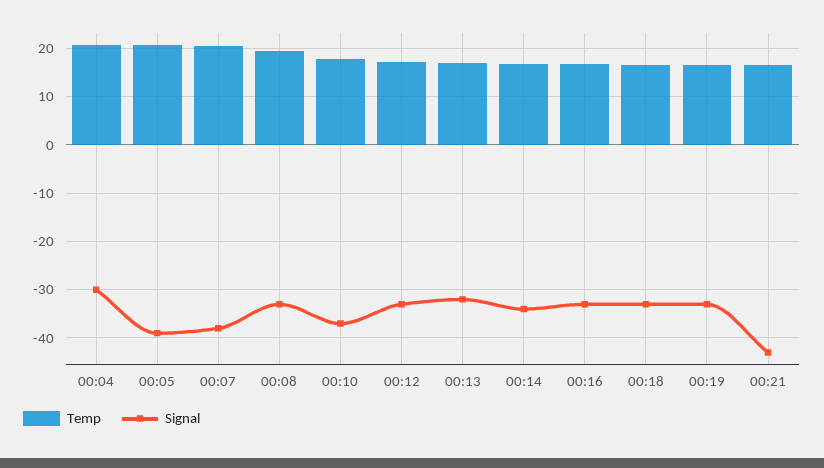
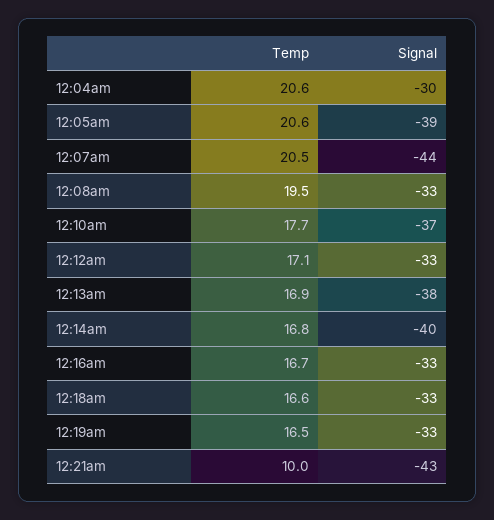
  {
    "Temp": {
      "00:04": 20.6,
      "00:05": 20.6,
      "00:07": 20.5,
      "00:08": 19.5,
      "00:10": 17.7,
      "00:12": 17.1,
      "00:13": 16.9,
      "00:14": 16.8,
      "00:16": 16.7,
      "00:18": 16.6,
      "00:19": 16.5,
-     "00:21": 16
+     "00:21": 10
    },
    "Signal": {
      "00:04": -30,
      "00:05": -39,
-     "00:07": -38,
+     "00:07": -44,
      "00:08": -33,
      "00:10": -37,
      "00:12": -33,
-     "00:13": -32,
+     "00:13": -38,
-     "00:14": -34,
+     "00:14": -40,
      "00:16": -33,
      "00:18": -33,
      "00:19": -33,
      "00:21": -43
    }
  }

